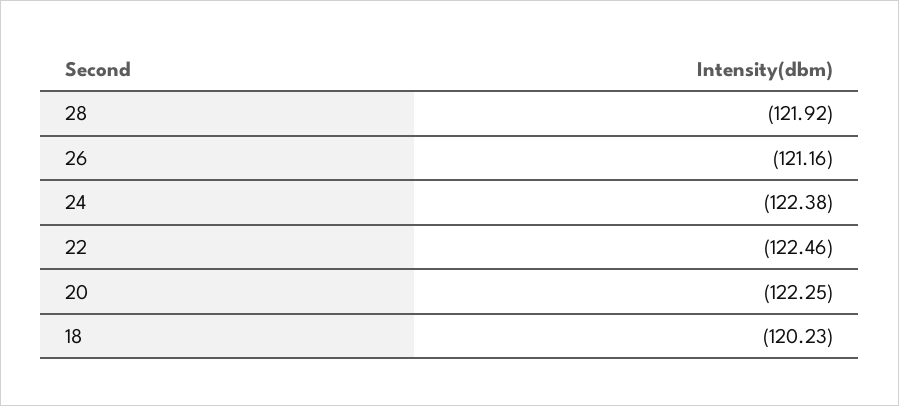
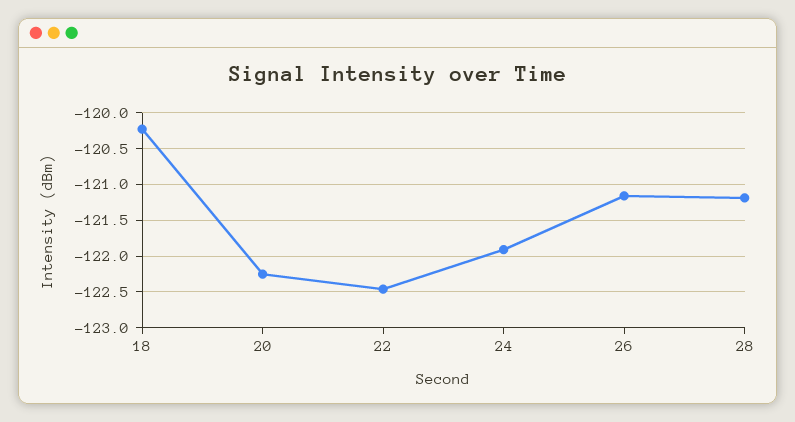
  {
-   "28": -121.92,
+   "28": -121.2,
    "26": -121.16,
-   "24": -122.38,
+   "24": -121.9,
    "22": -122.46,
    "20": -122.25,
    "18": -120.23
  }

